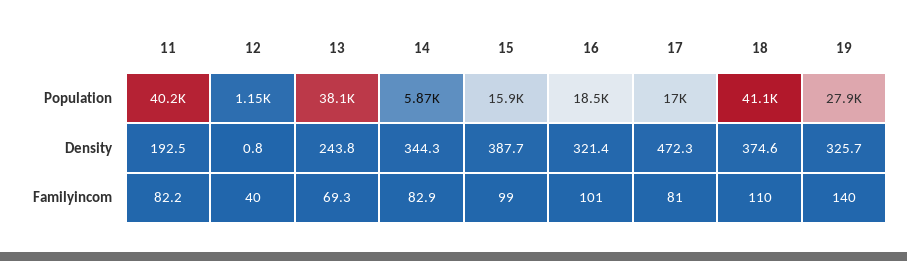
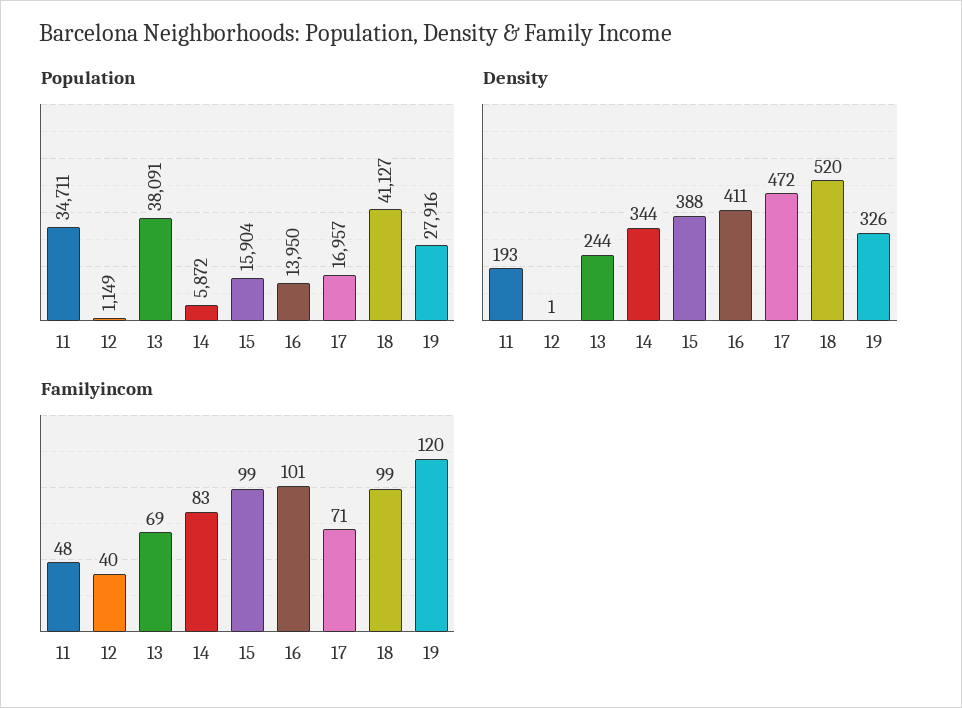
  {
    "Population": {
-     "11": 40200,
+     "11": 34711,
      "12": 1149,
      "13": 38091,
      "14": 5872,
      "15": 15904,
-     "16": 18500,
+     "16": 13950,
      "17": 16957,
      "18": 41127,
      "19": 27916
    },
    "Density": {
      "11": 192.5,
      "12": 0.8,
      "13": 243.8,
      "14": 344.3,
      "15": 387.7,
-     "16": 321.4,
+     "16": 411,
      "17": 472.3,
-     "18": 374.6,
+     "18": 520,
      "19": 325.7
    },
    "Familyincom": {
-     "11": 82.2,
+     "11": 48,
      "12": 40,
      "13": 69.3,
      "14": 82.9,
      "15": 99,
      "16": 101,
-     "17": 81,
+     "17": 71,
-     "18": 110,
+     "18": 99,
-     "19": 140
+     "19": 120
    }
  }

